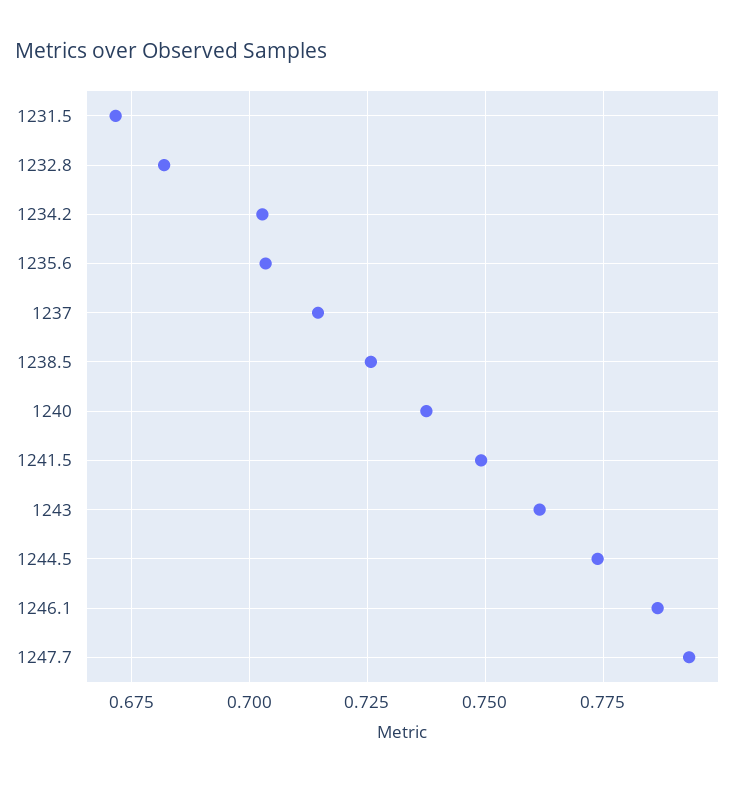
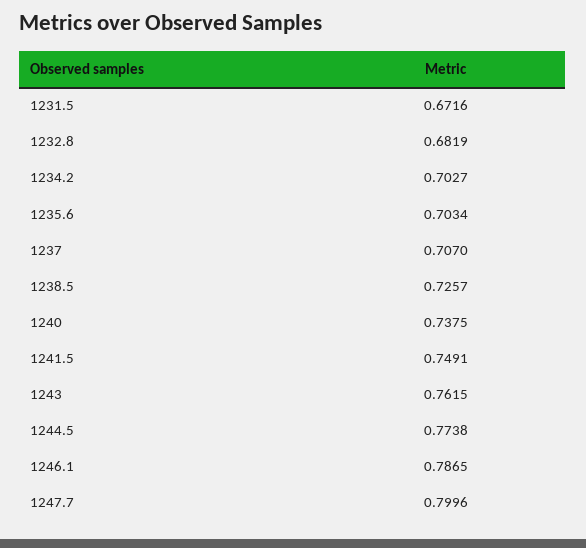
  {
    "1231.5": 0.6716,
    "1232.8": 0.6819,
    "1234.2": 0.7027,
    "1235.6": 0.7034,
-   "1237": 0.715,
+   "1237": 0.707,
    "1238.5": 0.7257,
    "1240": 0.7375,
    "1241.5": 0.7491,
    "1243": 0.7615,
    "1244.5": 0.7738,
    "1246.1": 0.7865,
-   "1247.7": 0.7925
+   "1247.7": 0.7996
  }

